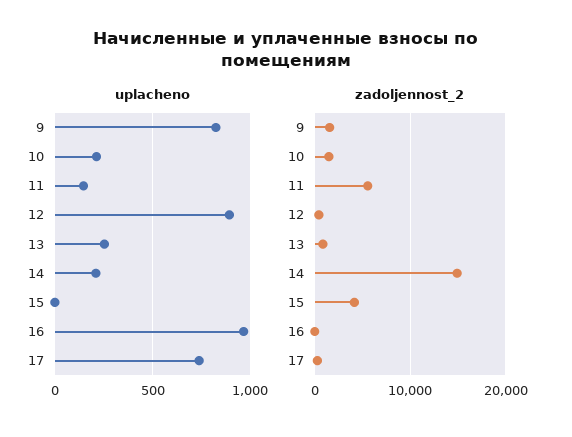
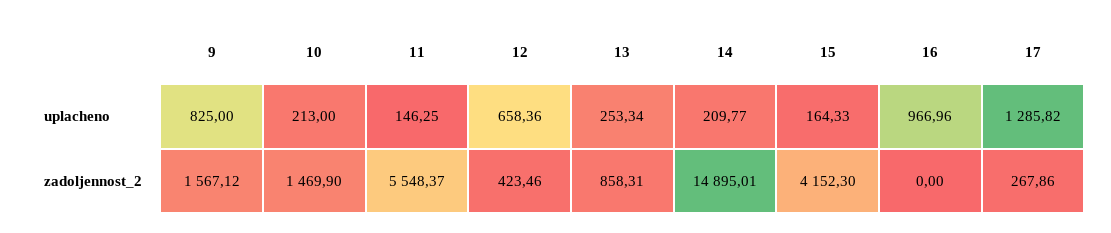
  {
    "uplacheno": {
      "9": 825,
      "10": 213,
      "11": 146.25,
-     "12": 900,
+     "12": 658.36,
      "13": 253.34,
      "14": 209.77,
-     "15": 0,
+     "15": 164.33,
      "16": 966.96,
-     "17": 750
+     "17": 1285.82
    },
    "zadoljennost_2": {
      "9": 1567.12,
      "10": 1469.9,
      "11": 5548.37,
      "12": 423.46,
      "13": 858.31,
      "14": 14895.01,
      "15": 4152.3,
      "16": 0,
      "17": 267.86
    }
  }

